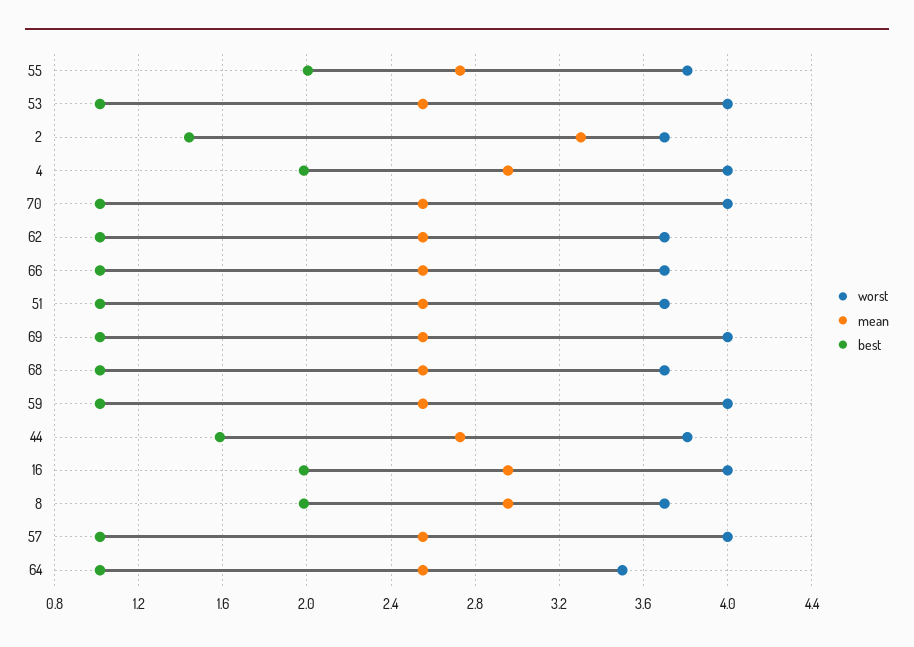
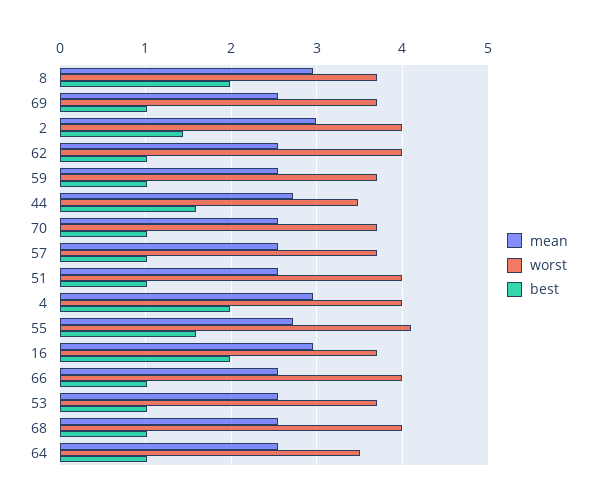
  {
    "worst": {
-     "55": 3.8,
+     "55": 4.1,
-     "53": 4,
+     "53": 3.7,
-     "2": 3.7,
+     "2": 4,
      "4": 4,
-     "70": 4,
+     "70": 3.7,
-     "62": 3.7,
+     "62": 4,
-     "66": 3.7,
+     "66": 4,
-     "51": 3.7,
+     "51": 4,
-     "69": 4,
+     "69": 3.7,
-     "68": 3.7,
+     "68": 4,
-     "59": 4,
+     "59": 3.7,
-     "44": 3.8,
+     "44": 3.5,
-     "16": 4,
+     "16": 3.7,
      "8": 3.7,
-     "57": 4,
+     "57": 3.7,
      "64": 3.5
    },
    "mean": {
      "55": 2.75,
      "53": 2.55,
-     "2": 3.3,
+     "2": 3,
      "4": 2.95,
      "70": 2.55,
      "62": 2.55,
      "66": 2.55,
      "51": 2.55,
      "69": 2.55,
      "68": 2.55,
      "59": 2.55,
      "44": 2.75,
      "16": 2.95,
      "8": 2.95,
      "57": 2.55,
      "64": 2.55
    },
    "best": {
-     "55": 2,
+     "55": 1.6,
      "53": 1,
      "2": 1.45,
      "4": 2,
      "70": 1,
      "62": 1,
      "66": 1,
      "51": 1,
      "69": 1,
      "68": 1,
      "59": 1,
      "44": 1.6,
      "16": 2,
      "8": 2,
      "57": 1,
      "64": 1
    }
  }

